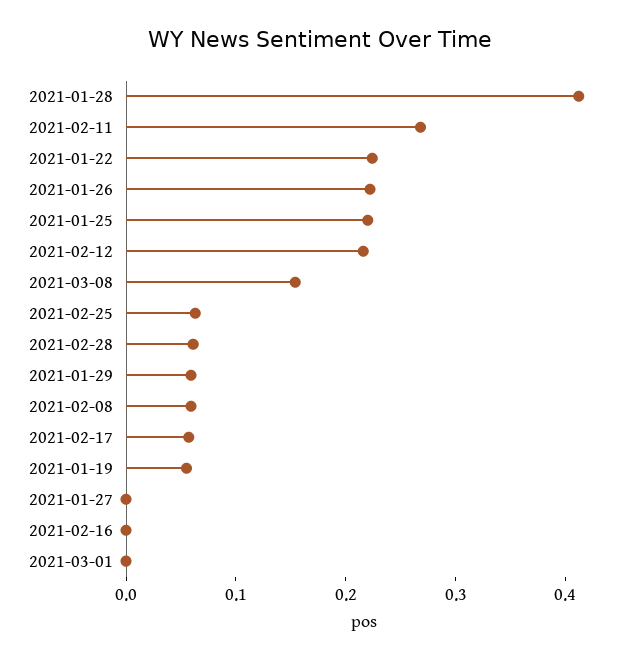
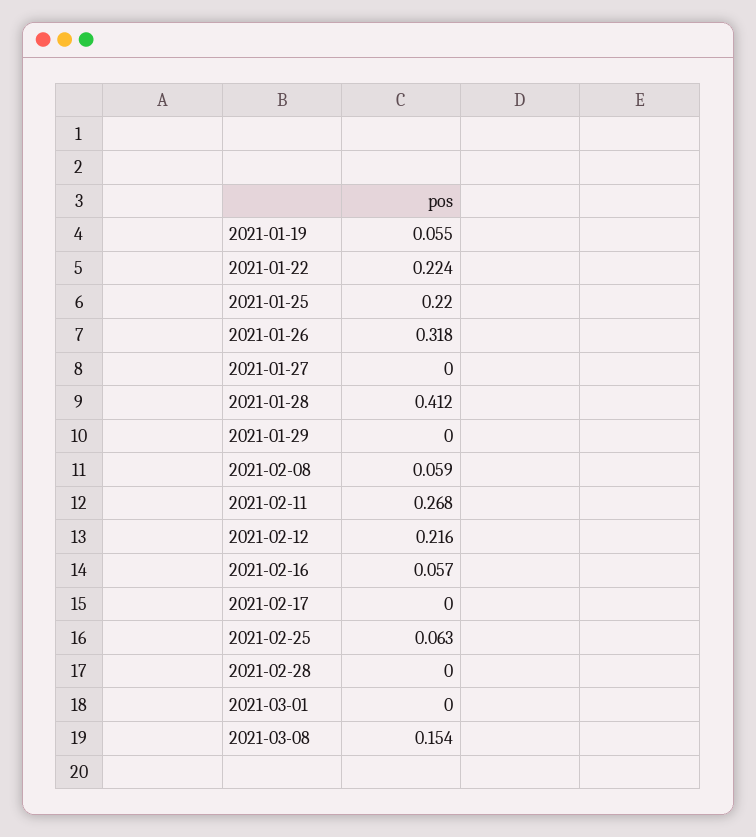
  {
    "2021-01-28": 0.412,
    "2021-02-11": 0.268,
    "2021-01-22": 0.224,
-   "2021-01-26": 0.22,
+   "2021-01-26": 0.318,
    "2021-01-25": 0.22,
    "2021-02-12": 0.216,
    "2021-03-08": 0.154,
    "2021-02-25": 0.063,
-   "2021-02-28": 0.06,
+   "2021-02-28": 0,
-   "2021-01-29": 0.06,
+   "2021-01-29": 0,
    "2021-02-08": 0.059,
-   "2021-02-17": 0.06,
+   "2021-02-17": 0,
    "2021-01-19": 0.055,
    "2021-01-27": 0,
-   "2021-02-16": 0,
+   "2021-02-16": 0.057,
    "2021-03-01": 0
  }

